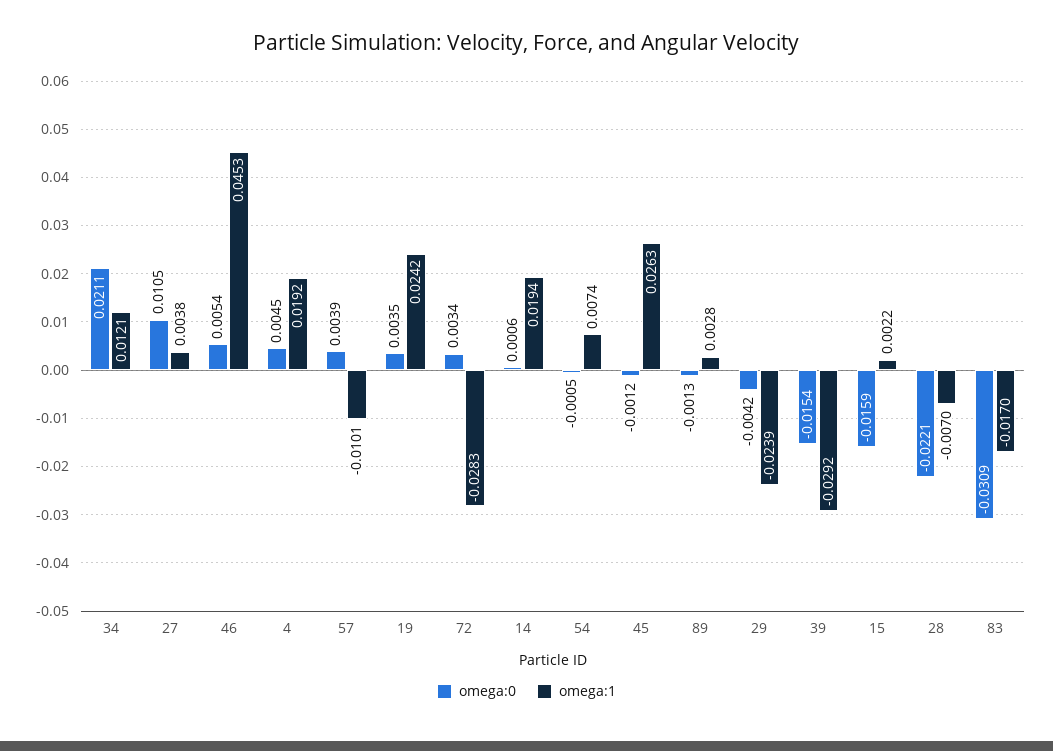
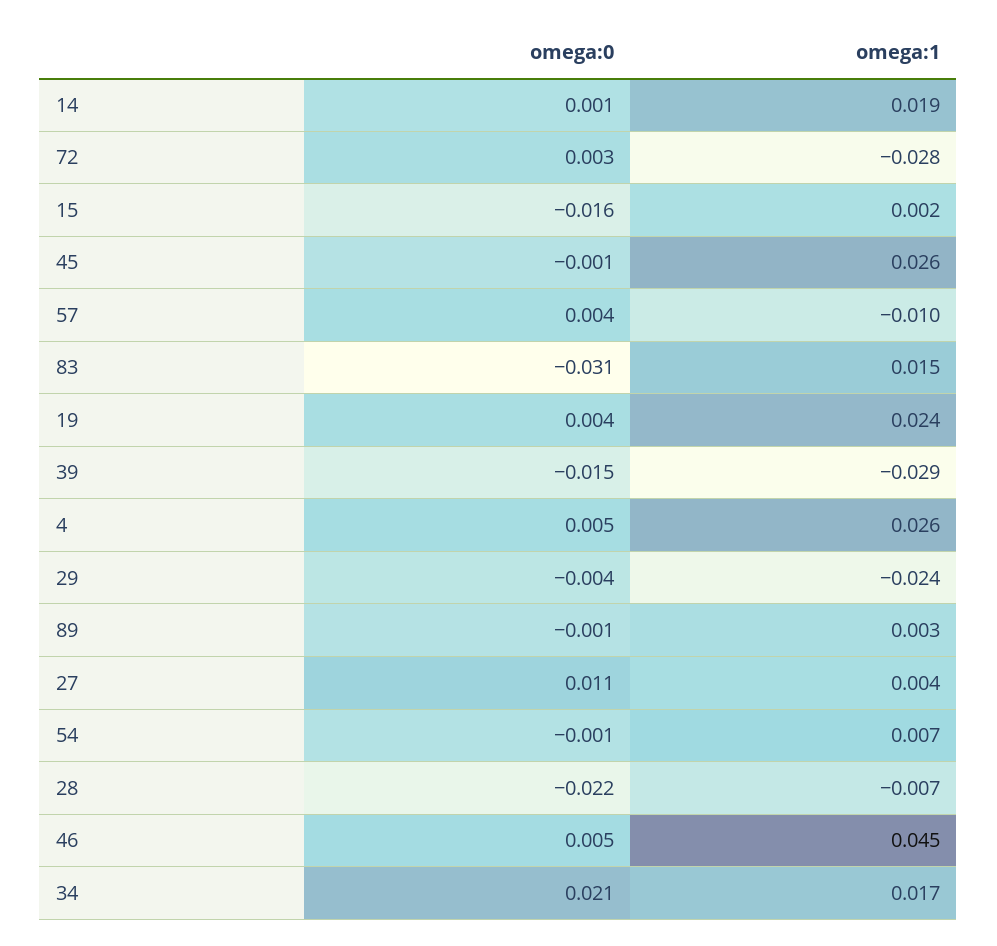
  {
    "omega:0": {
      "34": 0.0211,
      "27": 0.0105,
      "46": 0.0054,
      "4": 0.0045,
      "57": 0.0039,
      "19": 0.0035,
      "72": 0.0034,
      "14": 0.0006,
      "54": -0.0005,
      "45": -0.0012,
      "89": -0.0013,
      "29": -0.0042,
      "39": -0.0154,
      "15": -0.0159,
      "28": -0.0221,
      "83": -0.0309
    },
    "omega:1": {
-     "34": 0.0121,
+     "34": 0.017,
      "27": 0.0038,
      "46": 0.0453,
-     "4": 0.0192,
+     "4": 0.026,
      "57": -0.0101,
      "19": 0.0242,
      "72": -0.0283,
      "14": 0.0194,
      "54": 0.0074,
      "45": 0.0263,
      "89": 0.0028,
      "29": -0.0239,
      "39": -0.0292,
      "15": 0.0022,
      "28": -0.007,
-     "83": -0.017
+     "83": 0.015
    }
  }

